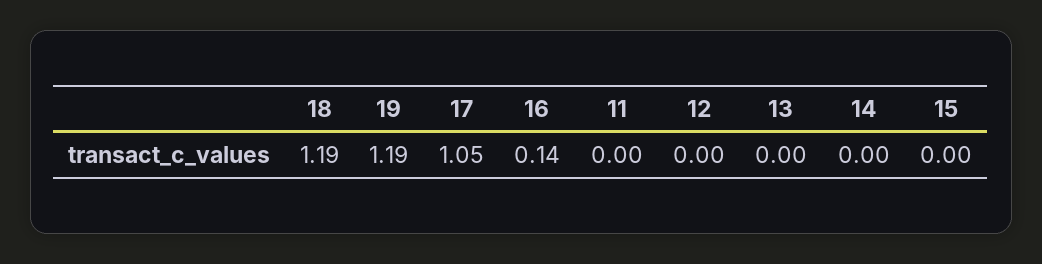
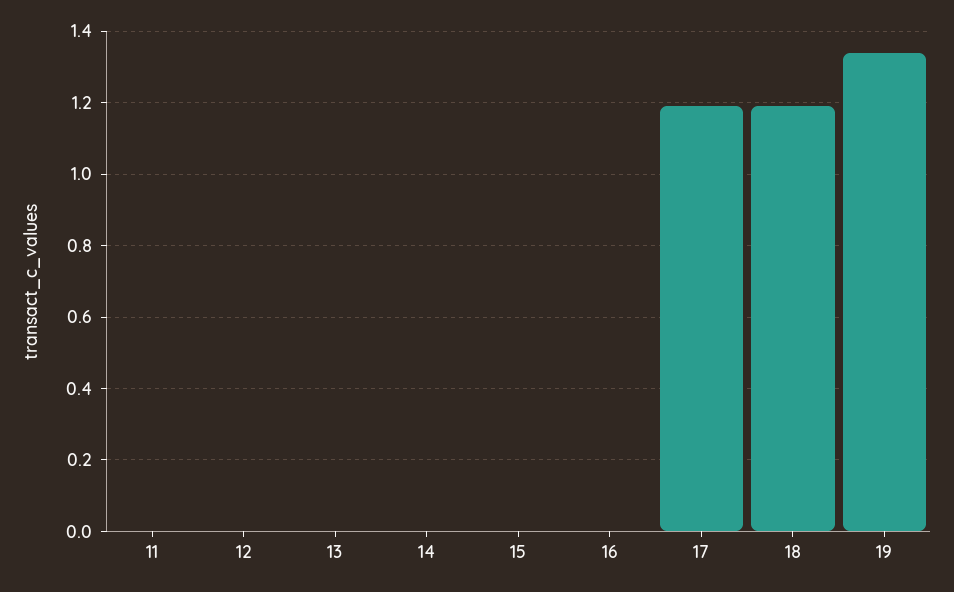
  {
    "18": 1.19,
-   "19": 1.19,
+   "19": 1.35,
-   "17": 1.05,
+   "17": 1.2,
-   "16": 0.14,
+   "16": 0,
    "11": 0,
    "12": 0,
    "13": 0,
    "14": 0,
    "15": 0
  }

